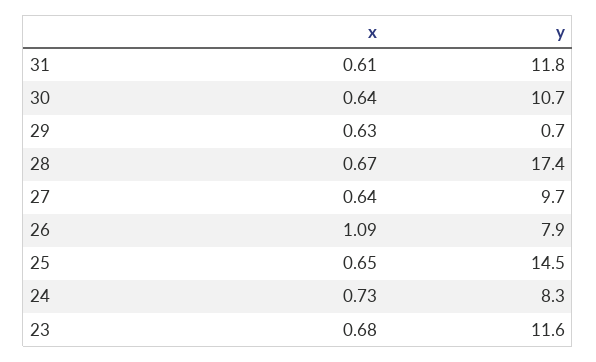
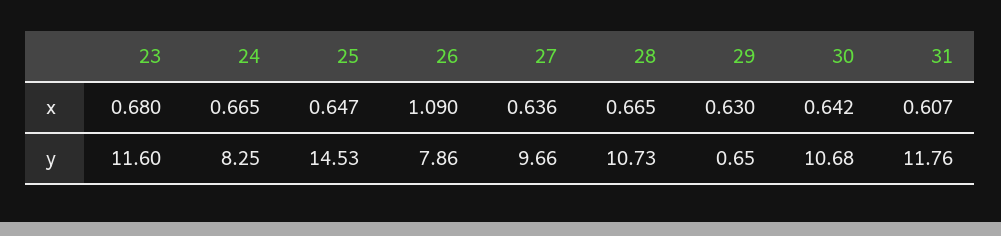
  {
    "x": {
      "31": 0.607,
      "30": 0.642,
      "29": 0.63,
      "28": 0.665,
      "27": 0.636,
      "26": 1.09,
      "25": 0.647,
-     "24": 0.73,
+     "24": 0.665,
      "23": 0.68
    },
    "y": {
      "31": 11.76,
      "30": 10.68,
      "29": 0.65,
-     "28": 17.4,
+     "28": 10.73,
      "27": 9.66,
      "26": 7.86,
      "25": 14.53,
      "24": 8.25,
      "23": 11.6
    }
  }

